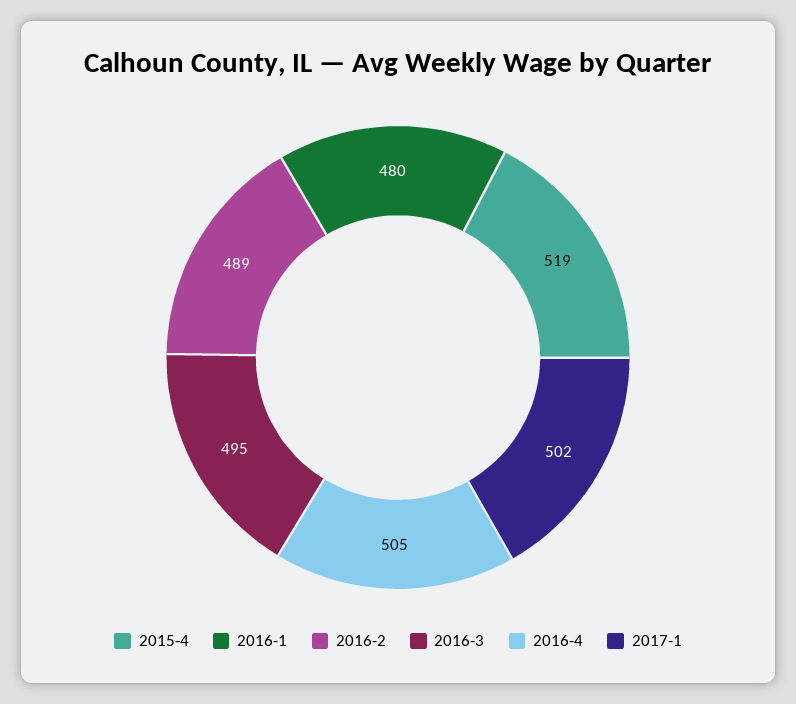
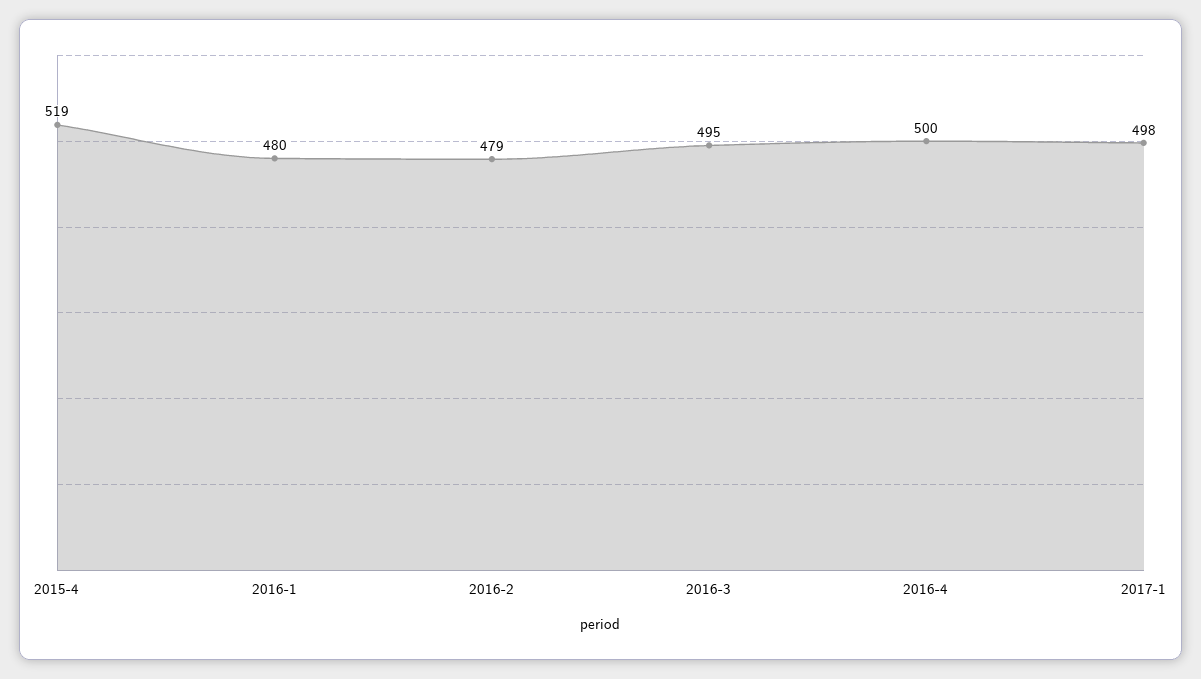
  {
    "2015-4": 519,
    "2016-1": 480,
-   "2016-2": 489,
+   "2016-2": 479,
    "2016-3": 495,
-   "2016-4": 505,
+   "2016-4": 500,
-   "2017-1": 502
+   "2017-1": 498
  }

